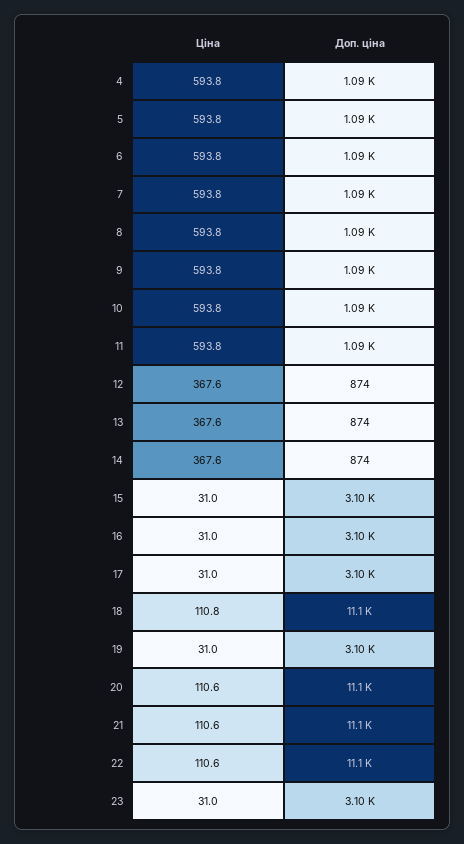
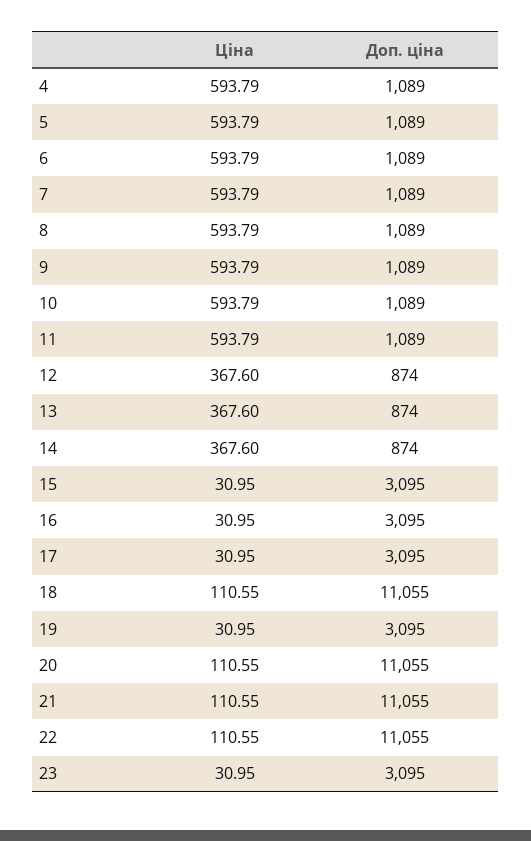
  {
    "Ціна": {
      "4": 593.79,
      "5": 593.79,
      "6": 593.79,
      "7": 593.79,
      "8": 593.79,
      "9": 593.79,
      "10": 593.79,
      "11": 593.79,
      "12": 367.6,
      "13": 367.6,
      "14": 367.6,
      "15": 30.95,
      "16": 30.95,
      "17": 30.95,
-     "18": 110.8,
+     "18": 110.55,
      "19": 30.95,
      "20": 110.55,
      "21": 110.55,
      "22": 110.55,
      "23": 30.95
    },
    "Доп. ціна": {
      "4": 1089,
      "5": 1089,
      "6": 1089,
      "7": 1089,
      "8": 1089,
      "9": 1089,
      "10": 1089,
      "11": 1089,
      "12": 874,
      "13": 874,
      "14": 874,
      "15": 3095,
      "16": 3095,
      "17": 3095,
      "18": 11055,
      "19": 3095,
      "20": 11055,
      "21": 11055,
      "22": 11055,
      "23": 3095
    }
  }

